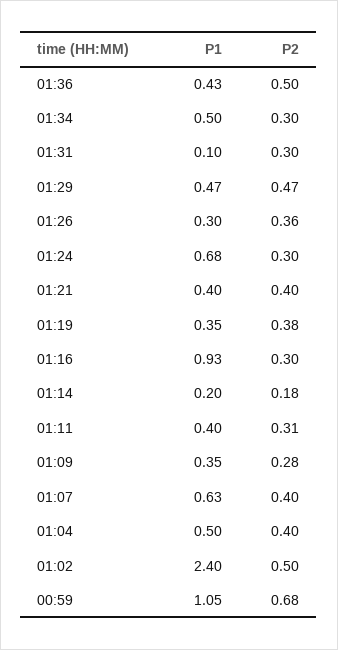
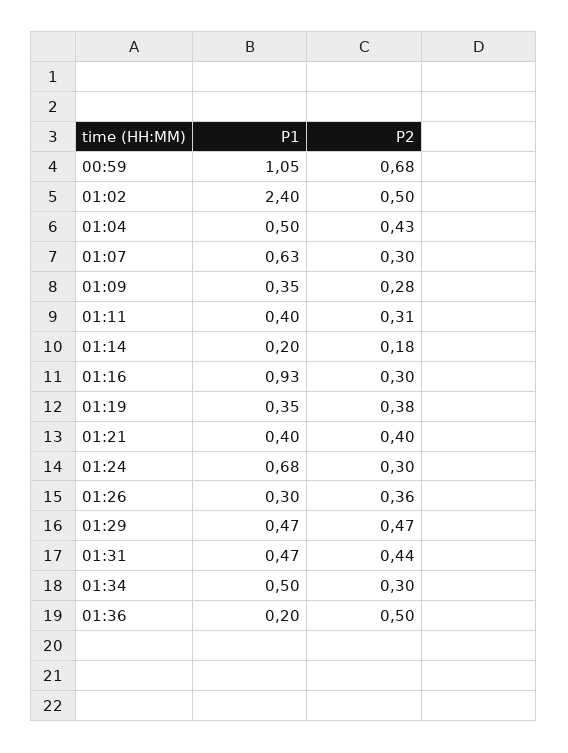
  {
    "P1": {
-     "01:36": 0.43,
+     "01:36": 0.2,
      "01:34": 0.5,
-     "01:31": 0.1,
+     "01:31": 0.47,
      "01:29": 0.47,
      "01:26": 0.3,
      "01:24": 0.68,
      "01:21": 0.4,
      "01:19": 0.35,
      "01:16": 0.93,
      "01:14": 0.2,
      "01:11": 0.4,
      "01:09": 0.35,
      "01:07": 0.63,
      "01:04": 0.5,
      "01:02": 2.4,
      "00:59": 1.05
    },
    "P2": {
      "01:36": 0.5,
      "01:34": 0.3,
-     "01:31": 0.3,
+     "01:31": 0.44,
      "01:29": 0.47,
      "01:26": 0.36,
      "01:24": 0.3,
      "01:21": 0.4,
      "01:19": 0.38,
      "01:16": 0.3,
      "01:14": 0.18,
      "01:11": 0.31,
      "01:09": 0.28,
-     "01:07": 0.4,
+     "01:07": 0.3,
-     "01:04": 0.4,
+     "01:04": 0.43,
      "01:02": 0.5,
      "00:59": 0.68
    }
  }

